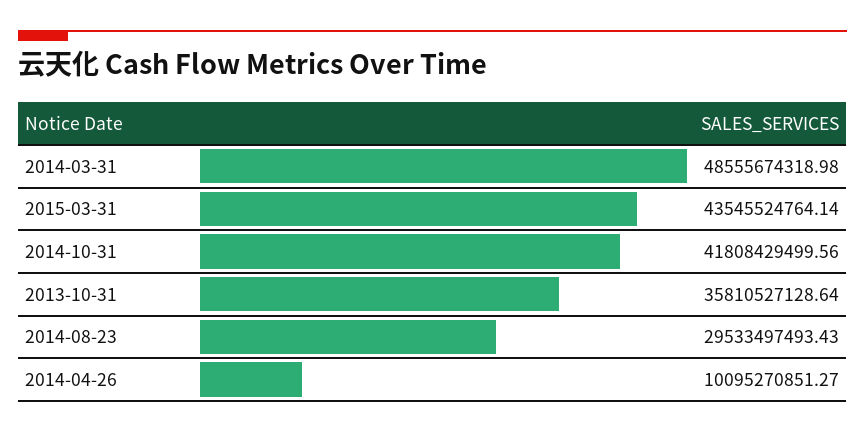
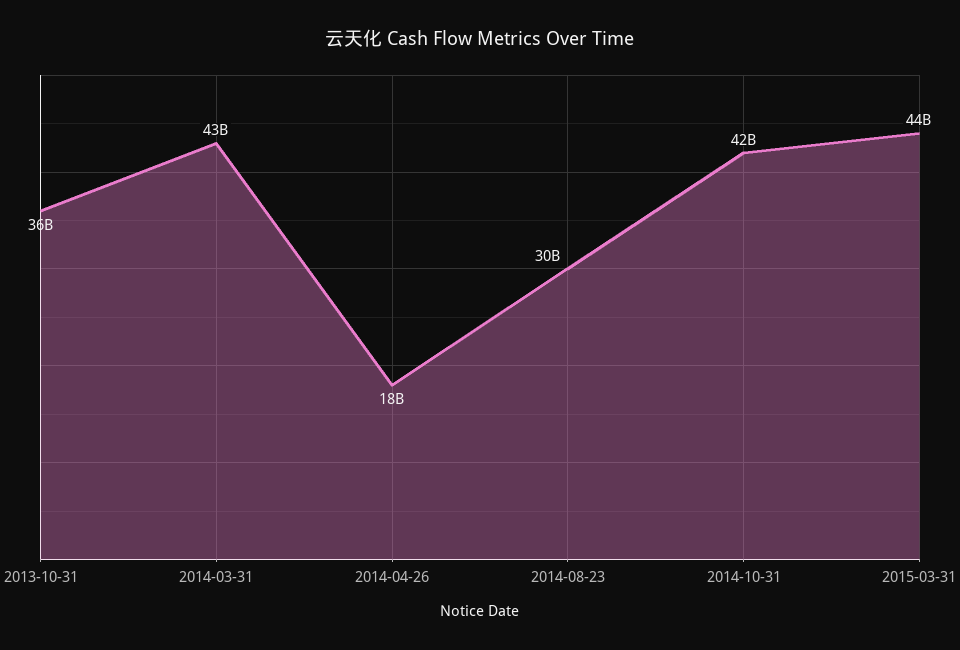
  {
-   "2014-03-31": 48555674318.98,
+   "2014-03-31": 43000000000,
    "2015-03-31": 43545524764.14,
    "2014-10-31": 41808429499.56,
    "2013-10-31": 35810527128.64,
    "2014-08-23": 29533497493.43,
-   "2014-04-26": 10095270851.27
+   "2014-04-26": 18000000000
  }

